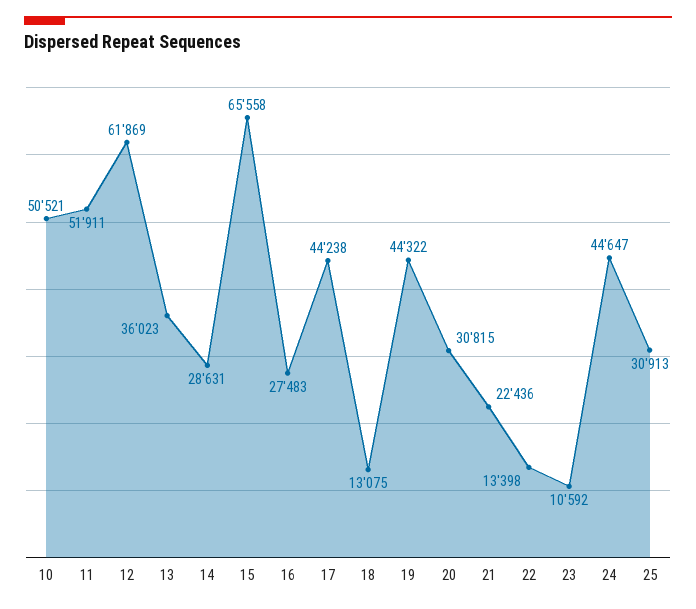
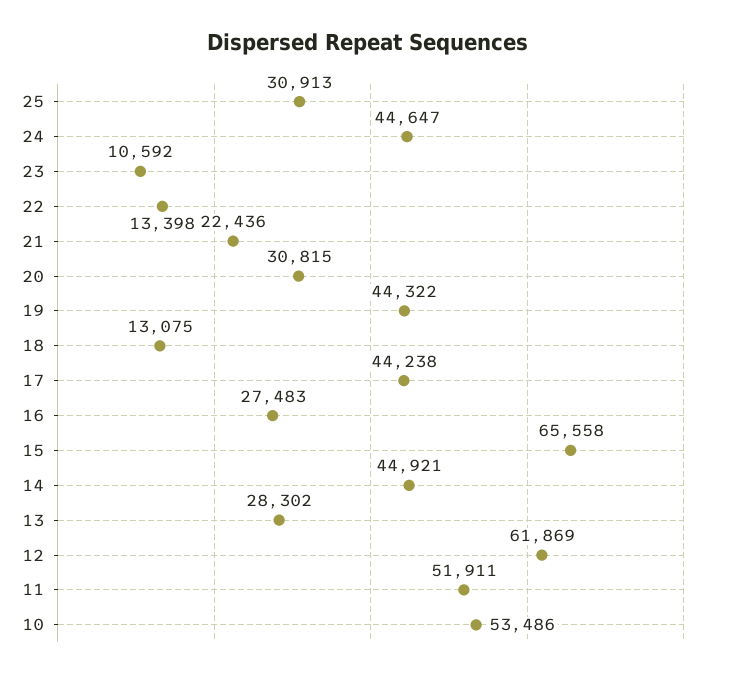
  {
-   "10": 50521,
+   "10": 53486,
    "11": 51911,
    "12": 61869,
-   "13": 36023,
+   "13": 28302,
-   "14": 28631,
+   "14": 44921,
    "15": 65558,
    "16": 27483,
    "17": 44238,
    "18": 13075,
    "19": 44322,
    "20": 30815,
    "21": 22436,
    "22": 13398,
    "23": 10592,
    "24": 44647,
    "25": 30913
  }

